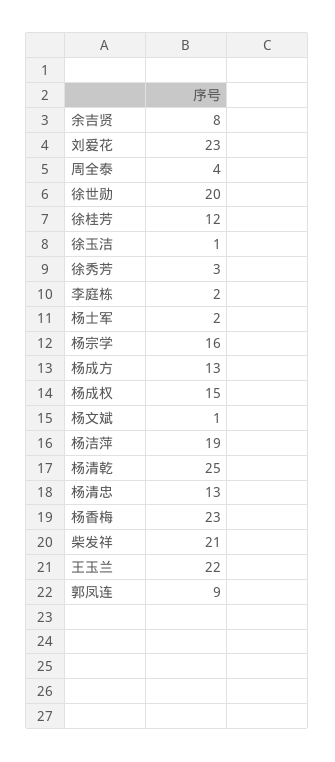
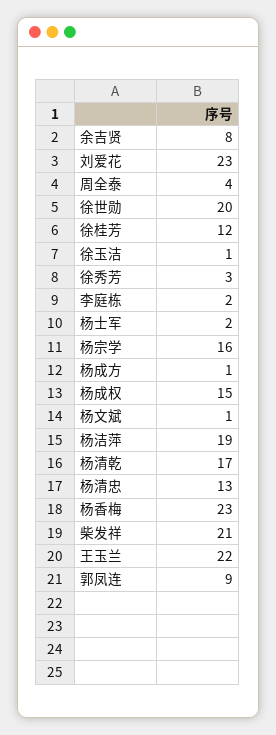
  {
    "余吉贤": 8,
    "刘爱花": 23,
    "周全泰": 4,
    "徐世勋": 20,
    "徐桂芳": 12,
    "徐玉洁": 1,
    "徐秀芳": 3,
    "李庭栋": 2,
    "杨士军": 2,
    "杨宗学": 16,
-   "杨成方": 13,
+   "杨成方": 1,
    "杨成权": 15,
    "杨文斌": 1,
    "杨洁萍": 19,
-   "杨清乾": 25,
+   "杨清乾": 17,
    "杨清忠": 13,
    "杨香梅": 23,
    "柴发祥": 21,
    "王玉兰": 22,
    "郭凤连": 9
  }

